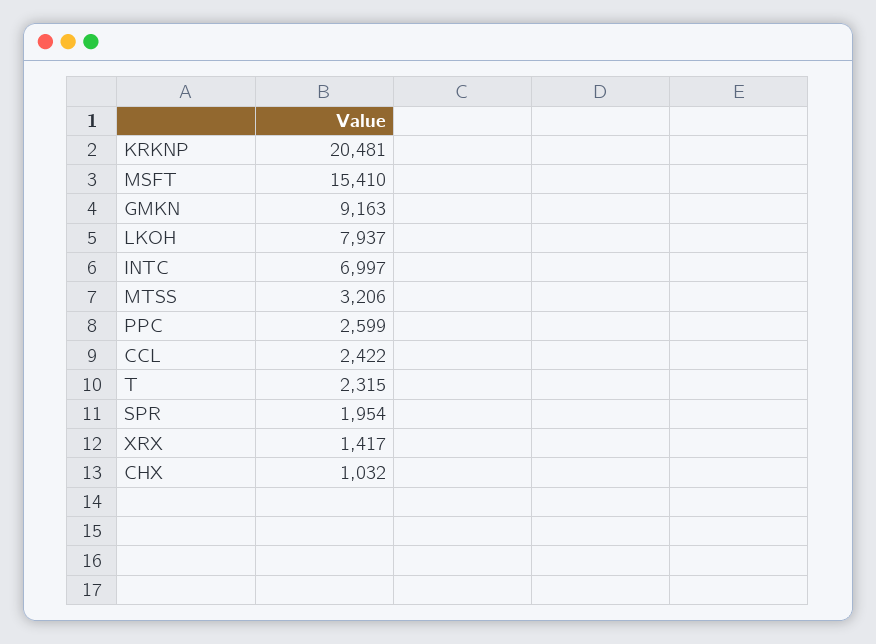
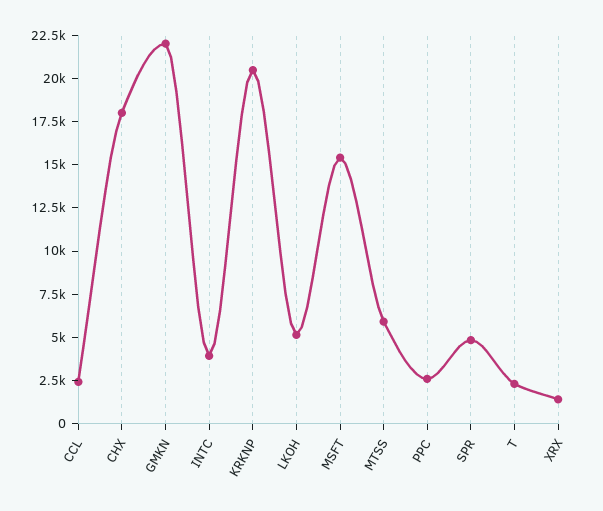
  {
    "KRKNP": 20481,
    "MSFT": 15410,
-   "GMKN": 9163,
+   "GMKN": 22000,
-   "LKOH": 7937,
+   "LKOH": 5000,
-   "INTC": 6997,
+   "INTC": 4000,
-   "MTSS": 3206,
+   "MTSS": 6000,
    "PPC": 2599,
    "CCL": 2422,
    "T": 2315,
-   "SPR": 1954,
+   "SPR": 5000,
    "XRX": 1417,
-   "CHX": 1032
+   "CHX": 18000
  }

